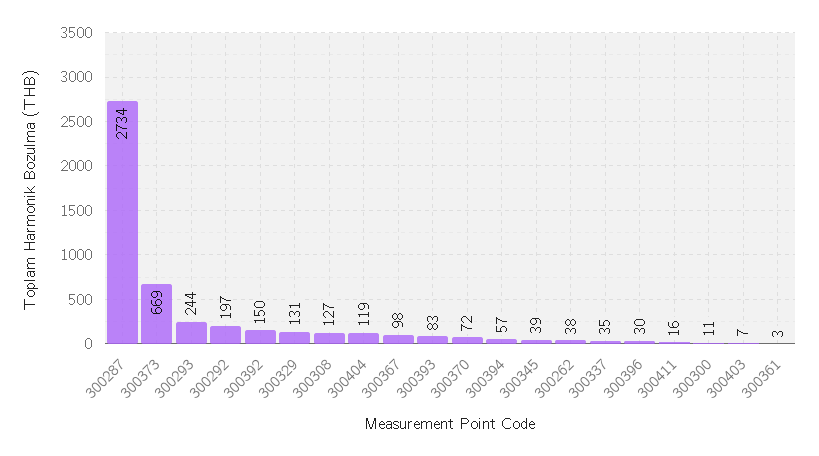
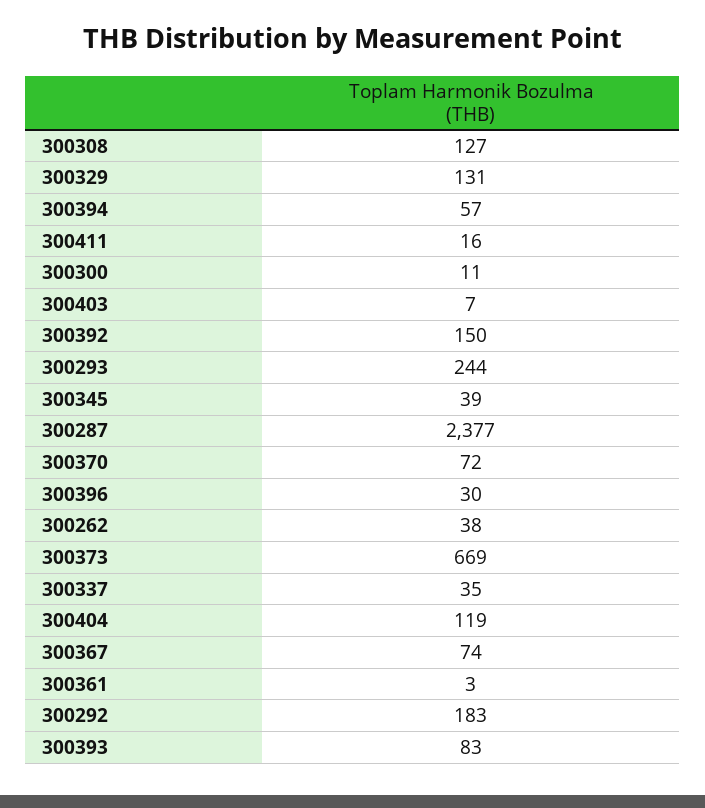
  {
-   "300287": 2734,
+   "300287": 2377,
    "300373": 669,
    "300293": 244,
-   "300292": 197,
+   "300292": 183,
    "300392": 150,
    "300329": 131,
    "300308": 127,
    "300404": 119,
-   "300367": 98,
+   "300367": 74,
    "300393": 83,
    "300370": 72,
    "300394": 57,
    "300345": 39,
    "300262": 38,
    "300337": 35,
    "300396": 30,
    "300411": 16,
    "300300": 11,
    "300403": 7,
    "300361": 3
  }

